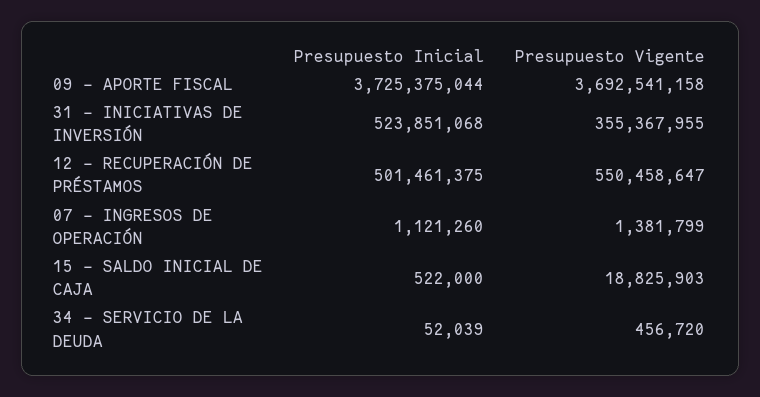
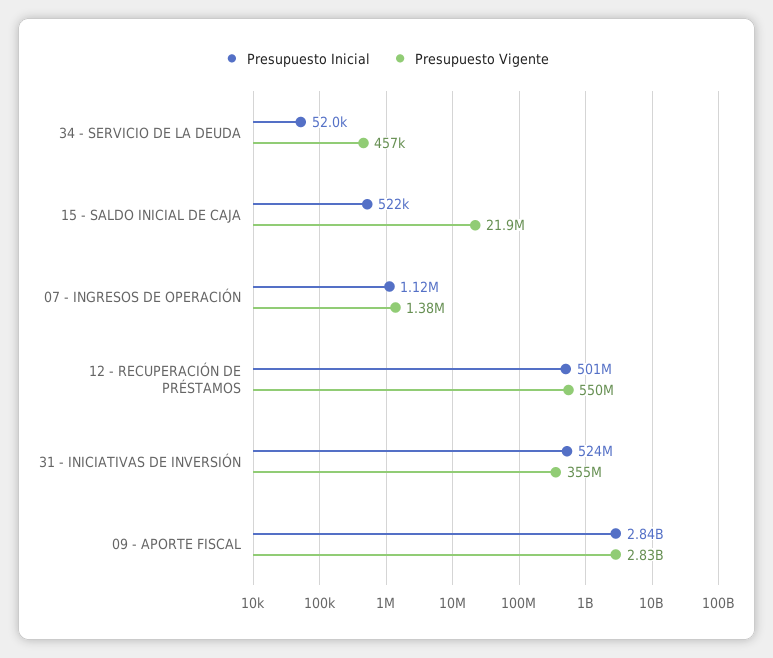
  {
    "Presupuesto Inicial": {
-     "09 - APORTE FISCAL": 3725375044,
+     "09 - APORTE FISCAL": 2840000000,
      "31 - INICIATIVAS DE INVERSIÓN": 523851068,
      "12 - RECUPERACIÓN DE PRÉSTAMOS": 501461375,
      "07 - INGRESOS DE OPERACIÓN": 1121260,
      "15 - SALDO INICIAL DE CAJA": 522000,
      "34 - SERVICIO DE LA DEUDA": 52039
    },
    "Presupuesto Vigente": {
-     "09 - APORTE FISCAL": 3692541158,
+     "09 - APORTE FISCAL": 2830000000,
      "31 - INICIATIVAS DE INVERSIÓN": 355367955,
      "12 - RECUPERACIÓN DE PRÉSTAMOS": 550458647,
      "07 - INGRESOS DE OPERACIÓN": 1381799,
-     "15 - SALDO INICIAL DE CAJA": 18825903,
+     "15 - SALDO INICIAL DE CAJA": 21900000,
      "34 - SERVICIO DE LA DEUDA": 456720
    }
  }

